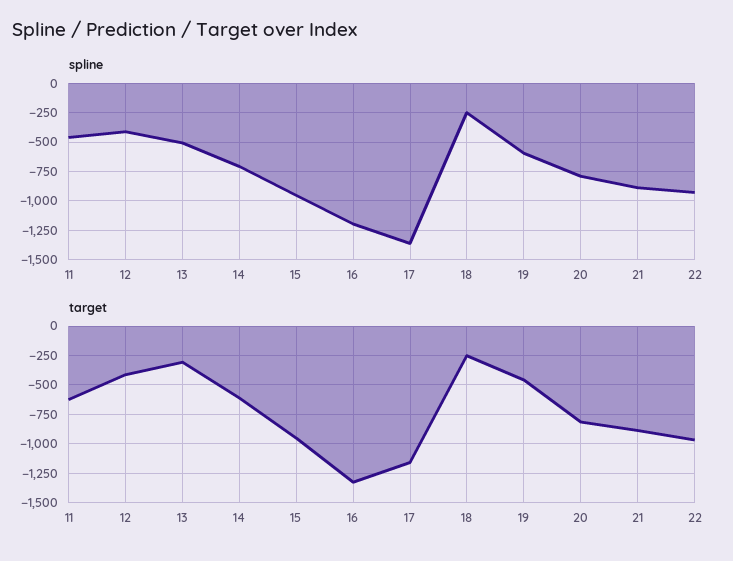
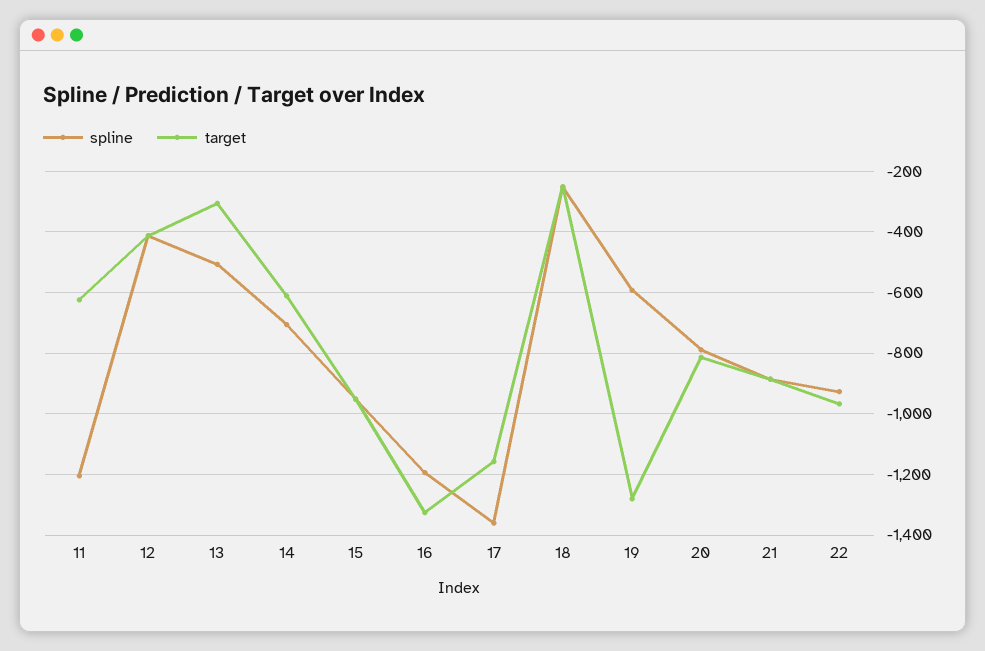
  {
    "spline": {
-     "11": -500,
+     "11": -1200,
      "12": -420,
      "13": -500,
      "14": -700,
      "15": -960,
      "16": -1200,
      "17": -1360,
      "18": -260,
      "19": -600,
      "20": -780,
      "21": -880,
      "22": -920
    },
    "target": {
      "11": -620,
      "12": -420,
      "13": -300,
      "14": -620,
      "15": -960,
      "16": -1320,
      "17": -1160,
      "18": -260,
-     "19": -500,
+     "19": -1280,
      "20": -820,
      "21": -880,
      "22": -960
    }
  }

